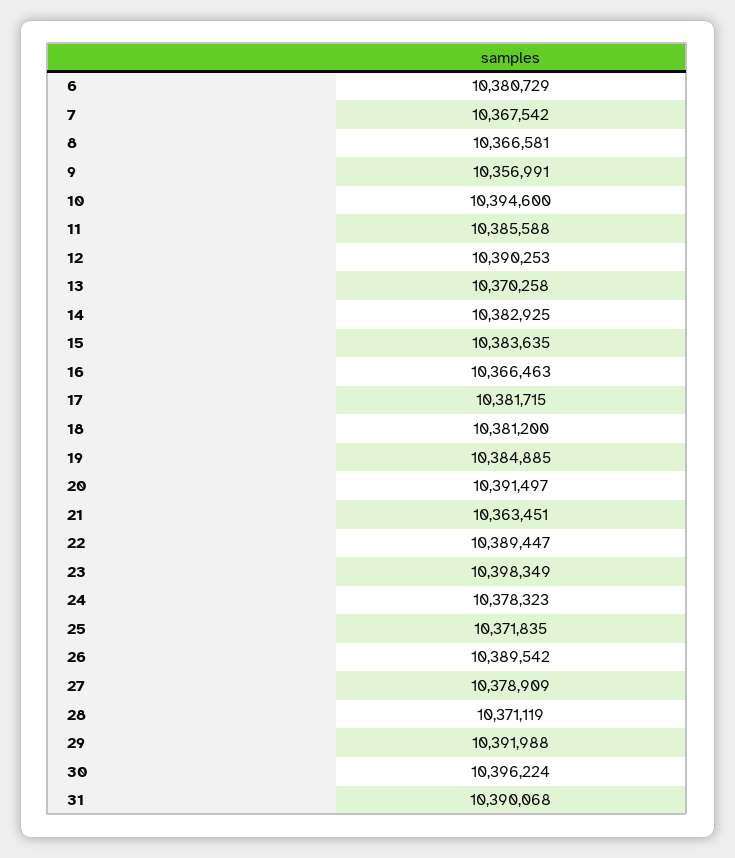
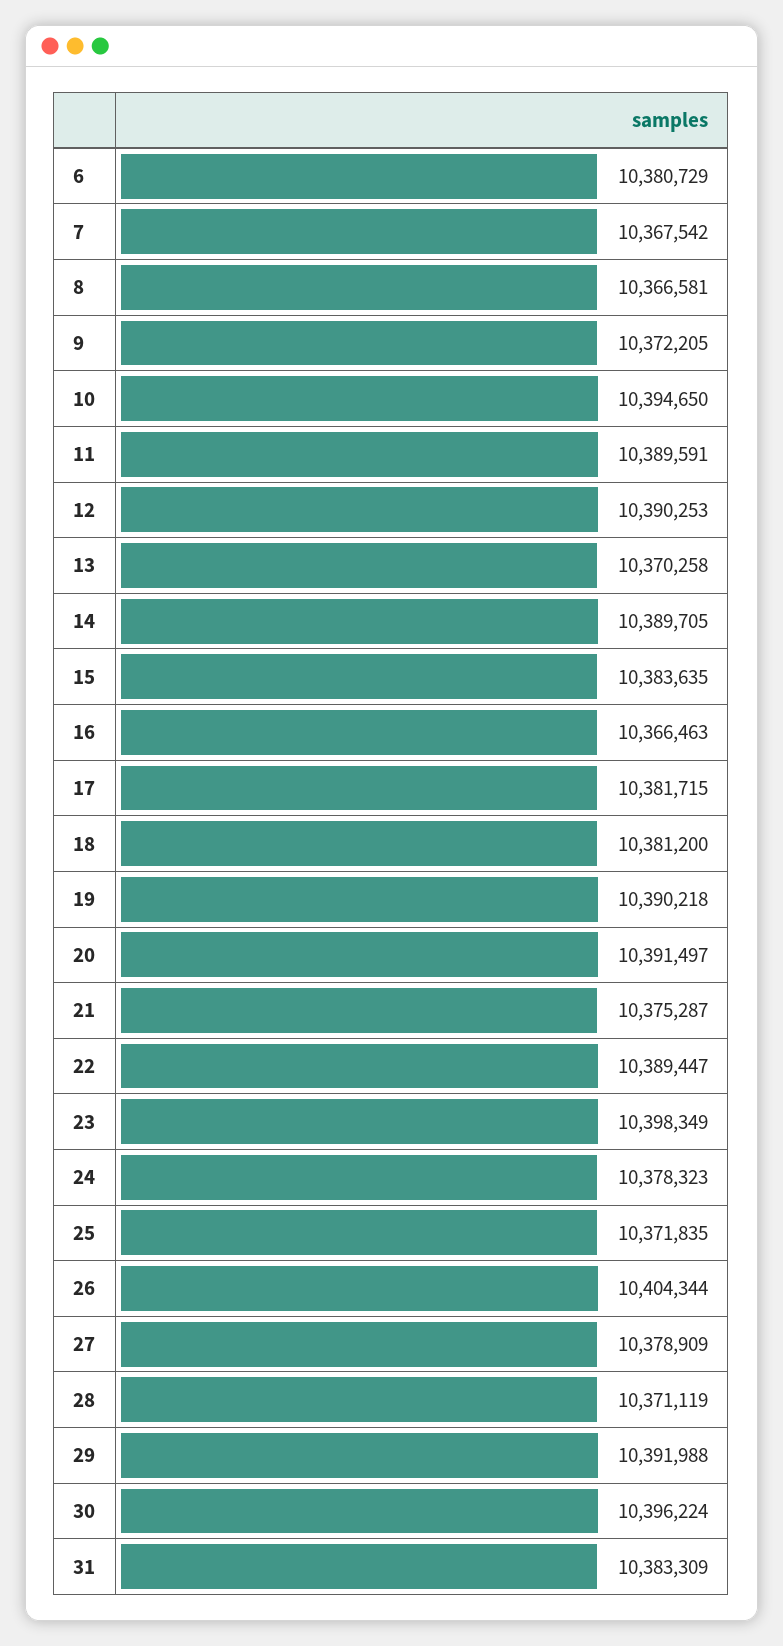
  {
    "6": 10380729,
    "7": 10367542,
    "8": 10366581,
-   "9": 10356991,
+   "9": 10372205,
-   "10": 10394600,
+   "10": 10394650,
-   "11": 10385588,
+   "11": 10389591,
    "12": 10390253,
    "13": 10370258,
-   "14": 10382925,
+   "14": 10389705,
    "15": 10383635,
    "16": 10366463,
    "17": 10381715,
    "18": 10381200,
-   "19": 10384885,
+   "19": 10390218,
    "20": 10391497,
-   "21": 10363451,
+   "21": 10375287,
    "22": 10389447,
    "23": 10398349,
    "24": 10378323,
    "25": 10371835,
-   "26": 10389542,
+   "26": 10404344,
    "27": 10378909,
    "28": 10371119,
    "29": 10391988,
    "30": 10396224,
-   "31": 10390068
+   "31": 10383309
  }

